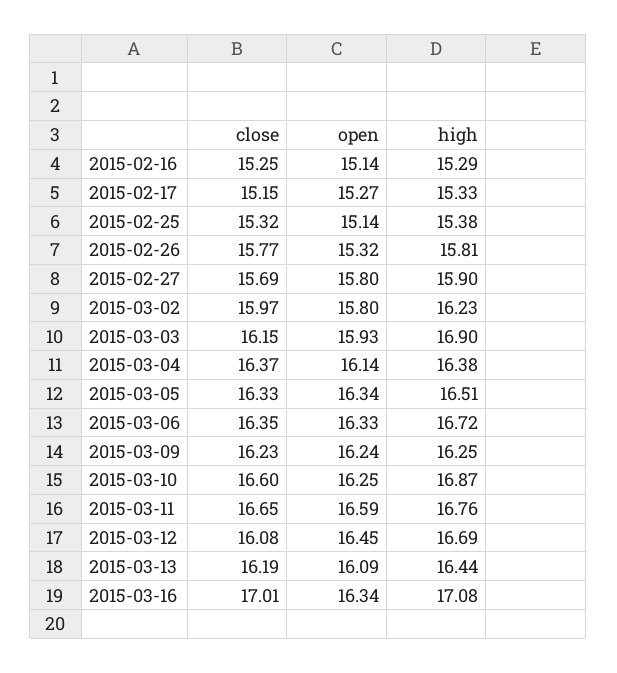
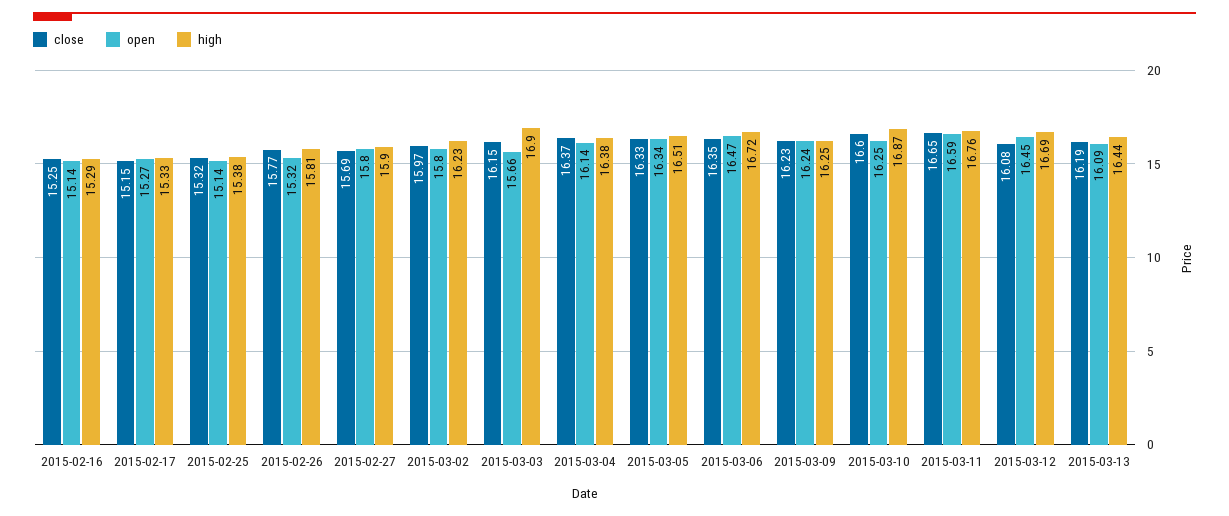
  {
    "close": {
      "2015-02-16": 15.25,
      "2015-02-17": 15.15,
      "2015-02-25": 15.32,
      "2015-02-26": 15.77,
      "2015-02-27": 15.69,
      "2015-03-02": 15.97,
      "2015-03-03": 16.15,
      "2015-03-04": 16.37,
      "2015-03-05": 16.33,
      "2015-03-06": 16.35,
      "2015-03-09": 16.23,
      "2015-03-10": 16.6,
      "2015-03-11": 16.65,
      "2015-03-12": 16.08,
-     "2015-03-13": 16.19,
+     "2015-03-13": 16.19
-     "2015-03-16": 17.01
    },
    "open": {
      "2015-02-16": 15.14,
      "2015-02-17": 15.27,
      "2015-02-25": 15.14,
      "2015-02-26": 15.32,
      "2015-02-27": 15.8,
      "2015-03-02": 15.8,
-     "2015-03-03": 15.93,
+     "2015-03-03": 15.66,
      "2015-03-04": 16.14,
      "2015-03-05": 16.34,
-     "2015-03-06": 16.33,
+     "2015-03-06": 16.47,
      "2015-03-09": 16.24,
      "2015-03-10": 16.25,
      "2015-03-11": 16.59,
      "2015-03-12": 16.45,
-     "2015-03-13": 16.09,
+     "2015-03-13": 16.09
-     "2015-03-16": 16.34
    },
    "high": {
      "2015-02-16": 15.29,
      "2015-02-17": 15.33,
      "2015-02-25": 15.38,
      "2015-02-26": 15.81,
      "2015-02-27": 15.9,
      "2015-03-02": 16.23,
      "2015-03-03": 16.9,
      "2015-03-04": 16.38,
      "2015-03-05": 16.51,
      "2015-03-06": 16.72,
      "2015-03-09": 16.25,
      "2015-03-10": 16.87,
      "2015-03-11": 16.76,
      "2015-03-12": 16.69,
-     "2015-03-13": 16.44,
+     "2015-03-13": 16.44
-     "2015-03-16": 17.08
    }
  }

